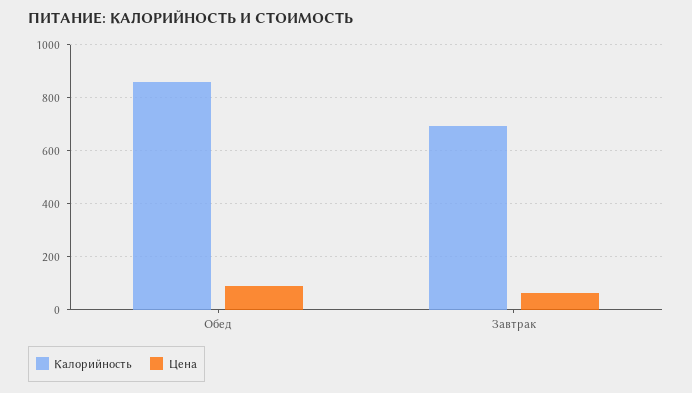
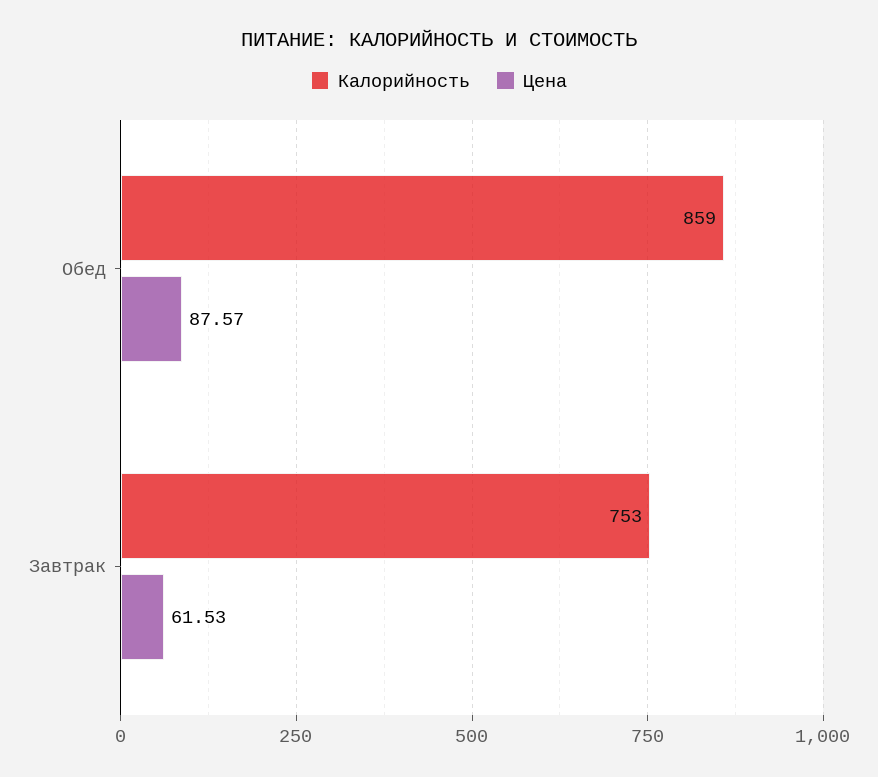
  {
    "Калорийность": {
      "Обед": 859,
-     "Завтрак": 700
+     "Завтрак": 753
    },
    "Цена": {
      "Обед": 87.57,
      "Завтрак": 61.53
    }
  }

